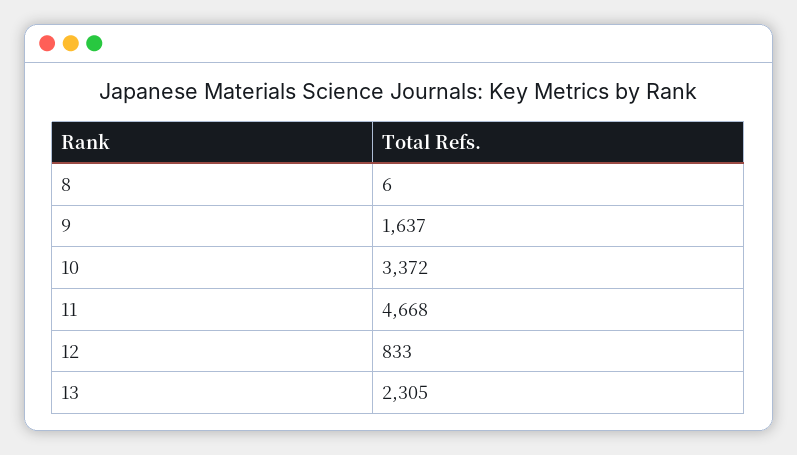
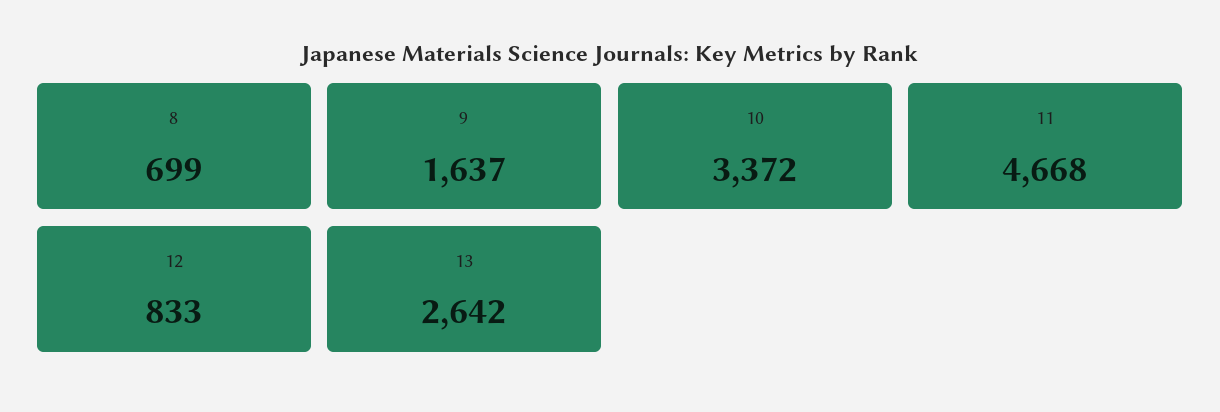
  {
-   "8": 6,
+   "8": 699,
    "9": 1637,
    "10": 3372,
    "11": 4668,
    "12": 833,
-   "13": 2305
+   "13": 2642
  }

